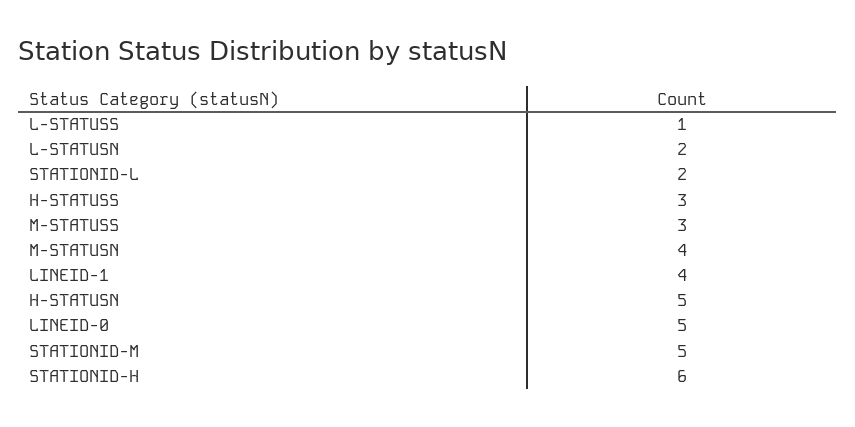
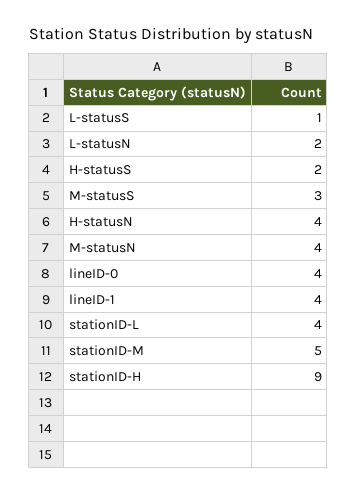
  {
    "L-STATUSS": 1,
    "L-STATUSN": 2,
-   "STATIONID-L": 2,
+   "STATIONID-L": 4,
-   "H-STATUSS": 3,
+   "H-STATUSS": 2,
    "M-STATUSS": 3,
    "M-STATUSN": 4,
    "LINEID-1": 4,
-   "H-STATUSN": 5,
+   "H-STATUSN": 4,
-   "LINEID-0": 5,
+   "LINEID-0": 4,
    "STATIONID-M": 5,
-   "STATIONID-H": 6
+   "STATIONID-H": 9
  }

